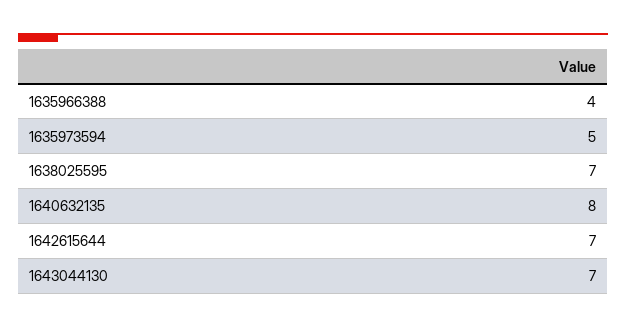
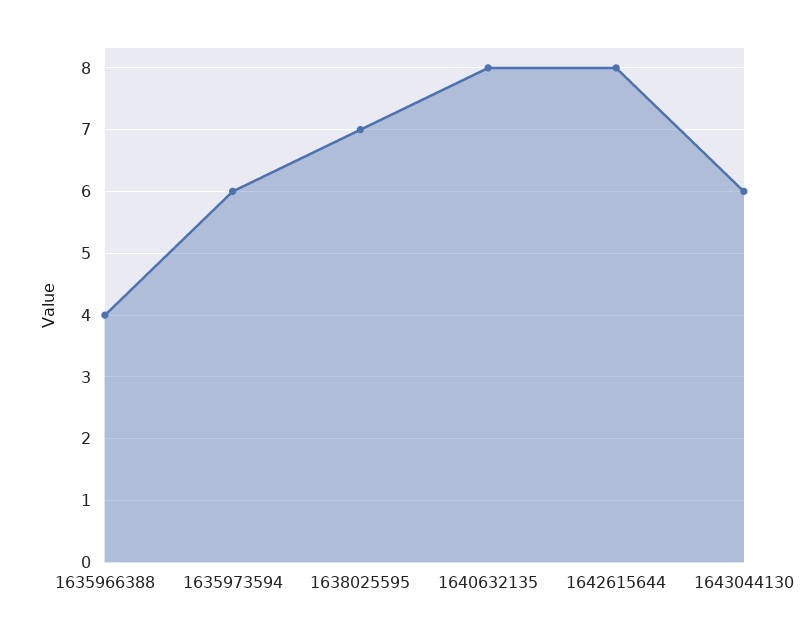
  {
    "1635966388": 4,
-   "1635973594": 5,
+   "1635973594": 6,
    "1638025595": 7,
    "1640632135": 8,
-   "1642615644": 7,
+   "1642615644": 8,
-   "1643044130": 7
+   "1643044130": 6
  }

